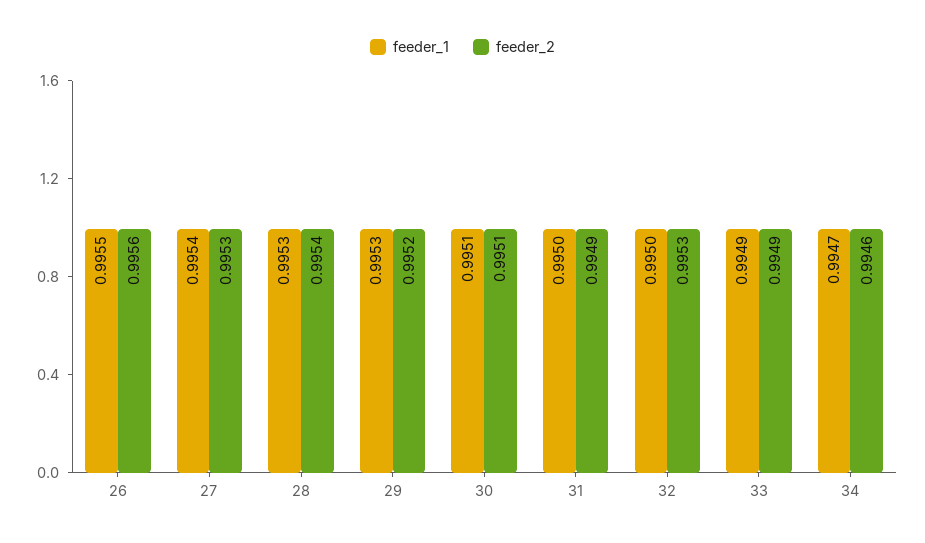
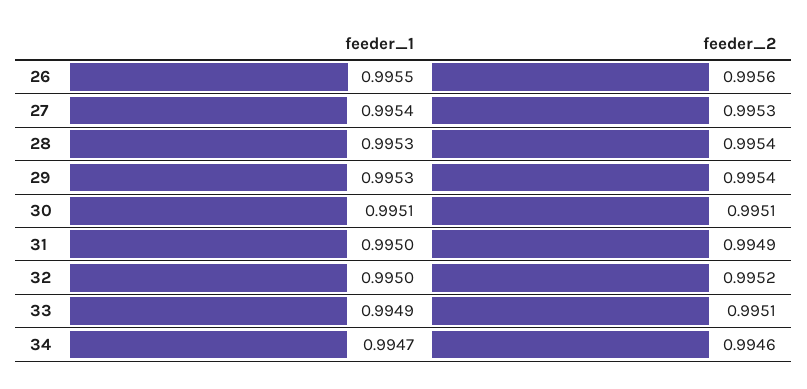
  {
    "feeder_1": {
      "26": 0.9955,
      "27": 0.9954,
      "28": 0.9953,
      "29": 0.9953,
      "30": 0.9951,
      "31": 0.995,
      "32": 0.995,
      "33": 0.9949,
      "34": 0.9947
    },
    "feeder_2": {
      "26": 0.9956,
      "27": 0.9953,
      "28": 0.9954,
-     "29": 0.9952,
+     "29": 0.9954,
      "30": 0.9951,
      "31": 0.9949,
-     "32": 0.9953,
+     "32": 0.9952,
-     "33": 0.9949,
+     "33": 0.9951,
      "34": 0.9946
    }
  }

